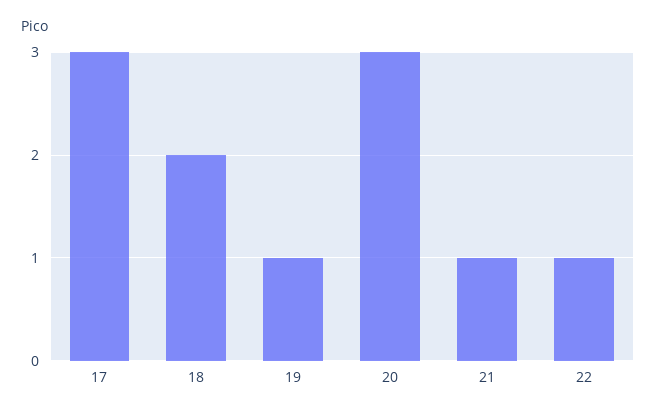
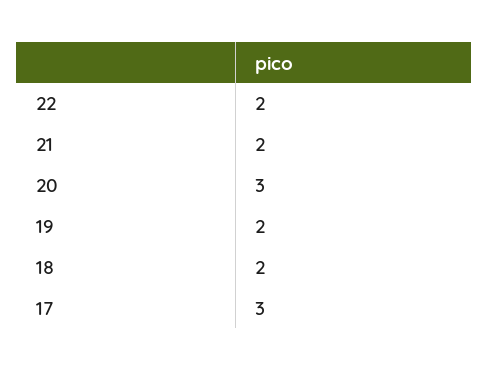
  {
    "17": 3,
    "18": 2,
-   "19": 1,
+   "19": 2,
    "20": 3,
-   "21": 1,
+   "21": 2,
-   "22": 1
+   "22": 2
  }

